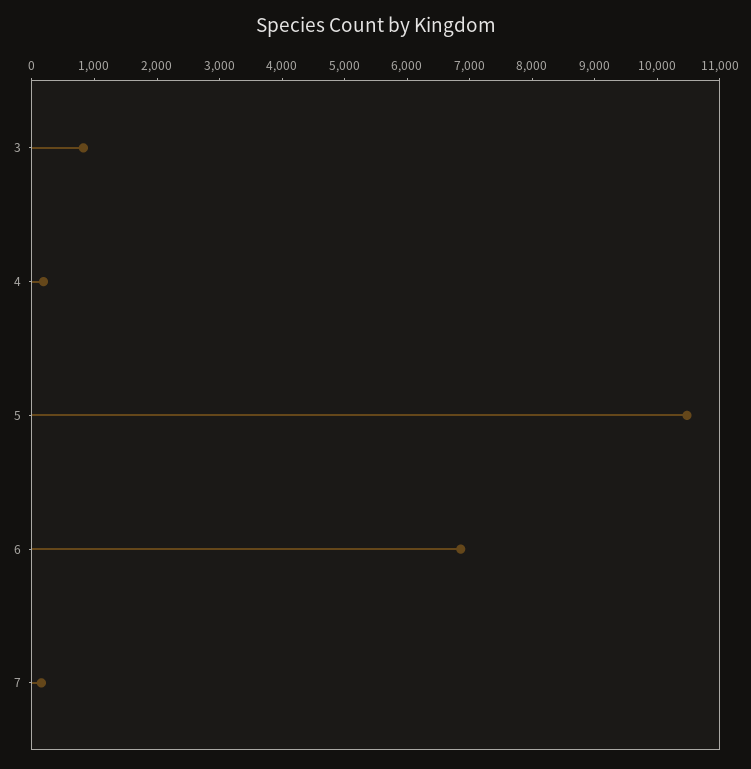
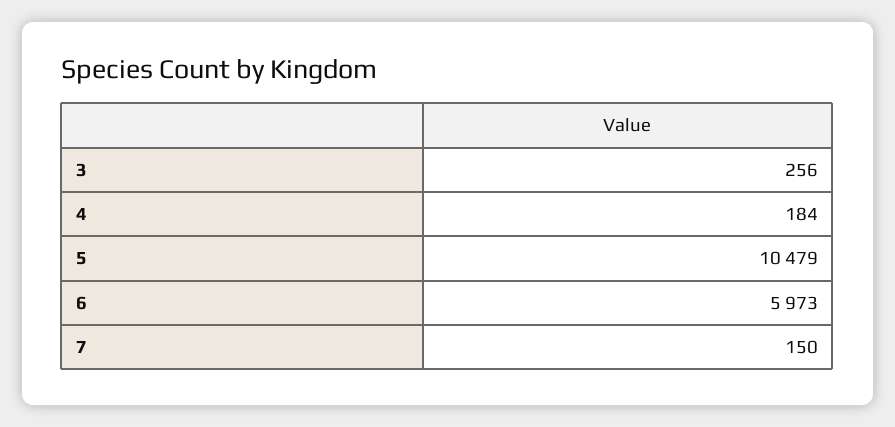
  {
-   "3": 800,
+   "3": 256,
    "4": 184,
    "5": 10479,
-   "6": 6800,
+   "6": 5973,
    "7": 150
  }

